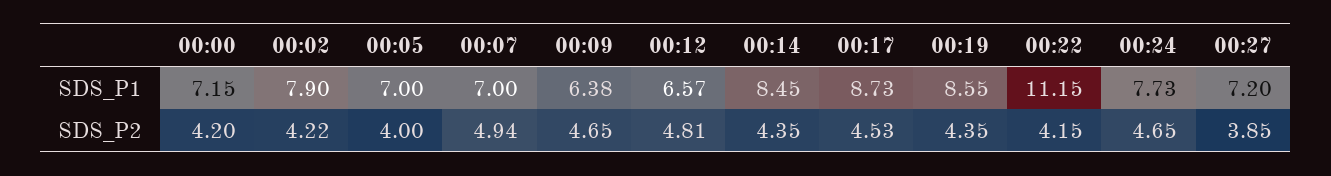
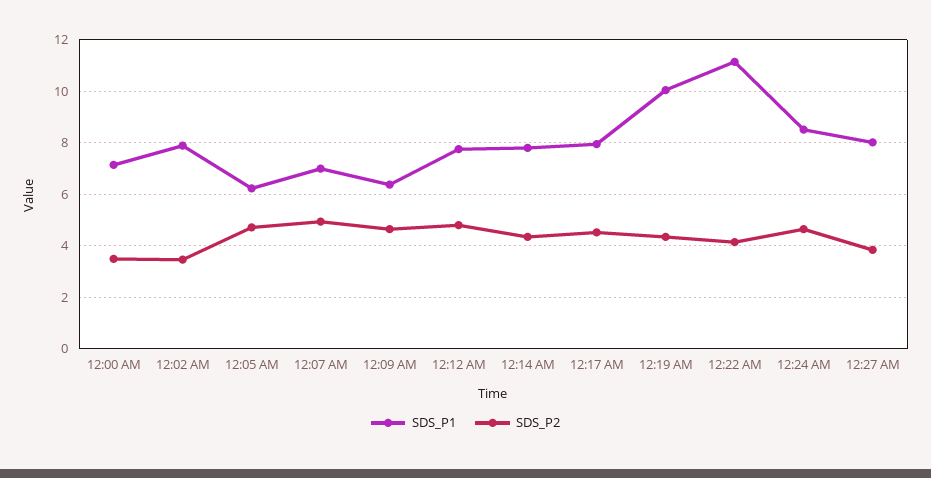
  {
    "SDS_P1": {
      "00:00": 7.15,
      "00:02": 7.9,
-     "00:05": 7,
+     "00:05": 6.25,
      "00:07": 7,
      "00:09": 6.38,
-     "00:12": 6.57,
+     "00:12": 7.75,
-     "00:14": 8.45,
+     "00:14": 7.75,
-     "00:17": 8.73,
+     "00:17": 8,
-     "00:19": 8.55,
+     "00:19": 10,
      "00:22": 11.15,
-     "00:24": 7.73,
+     "00:24": 8.5,
-     "00:27": 7.2
+     "00:27": 8
    },
    "SDS_P2": {
-     "00:00": 4.2,
+     "00:00": 3.5,
-     "00:02": 4.22,
+     "00:02": 3.5,
-     "00:05": 4,
+     "00:05": 4.75,
      "00:07": 4.94,
      "00:09": 4.65,
      "00:12": 4.81,
      "00:14": 4.35,
      "00:17": 4.53,
      "00:19": 4.35,
      "00:22": 4.15,
      "00:24": 4.65,
      "00:27": 3.85
    }
  }

